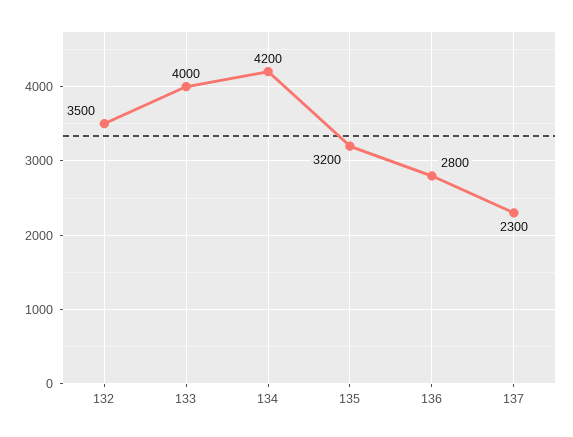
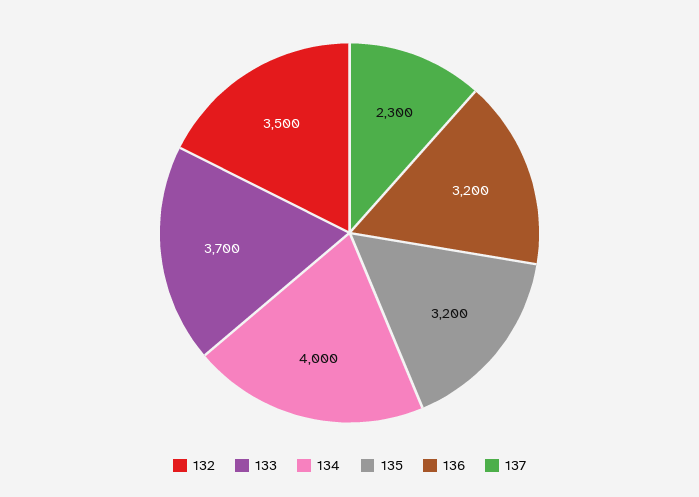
  {
    "132": 3500,
-   "133": 4000,
+   "133": 3700,
-   "134": 4200,
+   "134": 4000,
    "135": 3200,
-   "136": 2800,
+   "136": 3200,
    "137": 2300
  }

